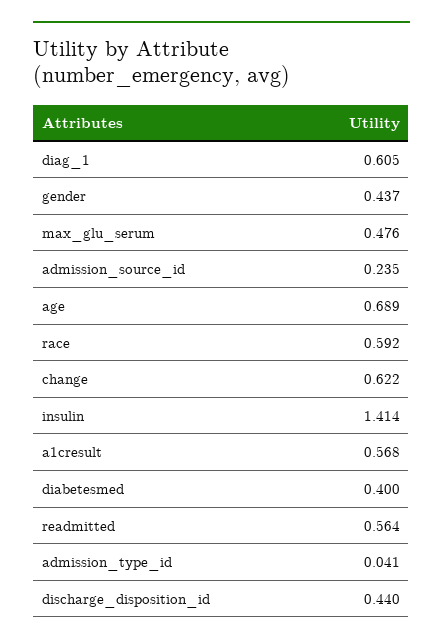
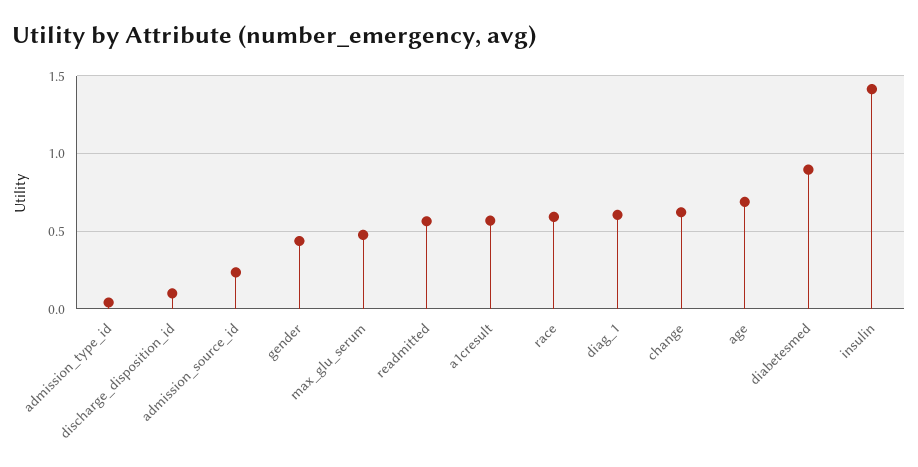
  {
    "diag_1": 0.605,
    "gender": 0.437,
    "max_glu_serum": 0.476,
    "admission_source_id": 0.235,
    "age": 0.689,
    "race": 0.592,
    "change": 0.622,
    "insulin": 1.414,
    "a1cresult": 0.568,
-   "diabetesmed": 0.4,
+   "diabetesmed": 0.9,
    "readmitted": 0.564,
    "admission_type_id": 0.041,
-   "discharge_disposition_id": 0.44
+   "discharge_disposition_id": 0.1
  }

